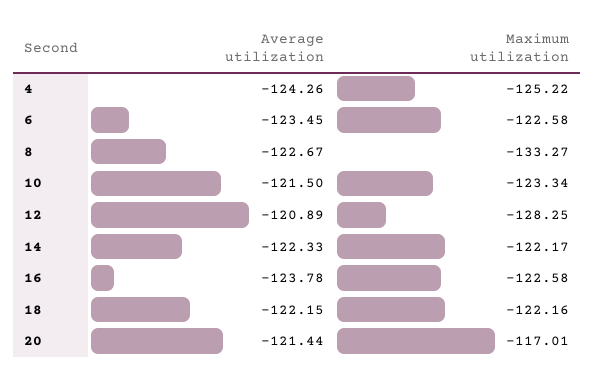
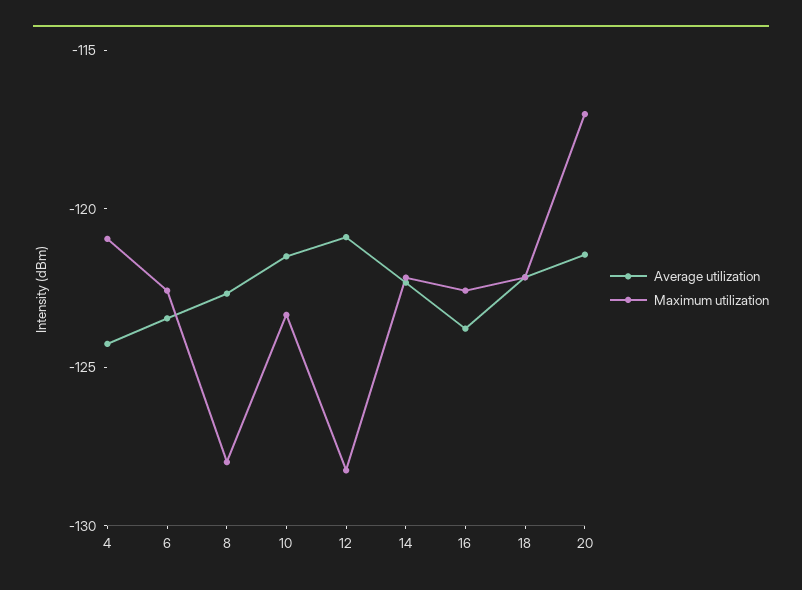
  {
    "Average utilization": {
      "4": -124.26,
      "6": -123.45,
      "8": -122.67,
      "10": -121.5,
      "12": -120.89,
      "14": -122.33,
      "16": -123.78,
      "18": -122.15,
      "20": -121.44
    },
    "Maximum utilization": {
-     "4": -125.22,
+     "4": -121,
      "6": -122.58,
-     "8": -133.27,
+     "8": -128,
      "10": -123.34,
      "12": -128.25,
      "14": -122.17,
      "16": -122.58,
      "18": -122.16,
      "20": -117.01
    }
  }

